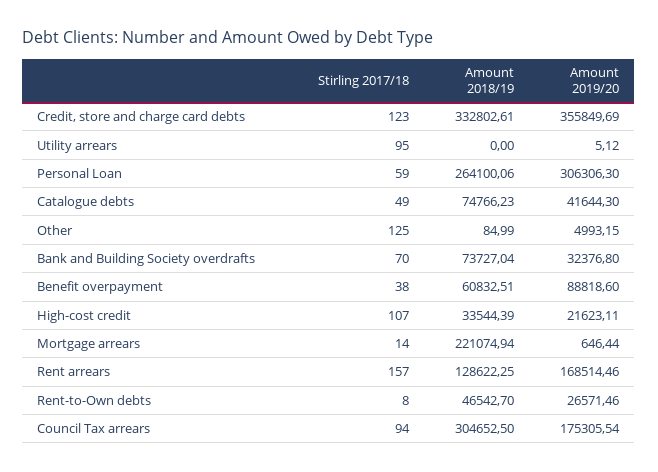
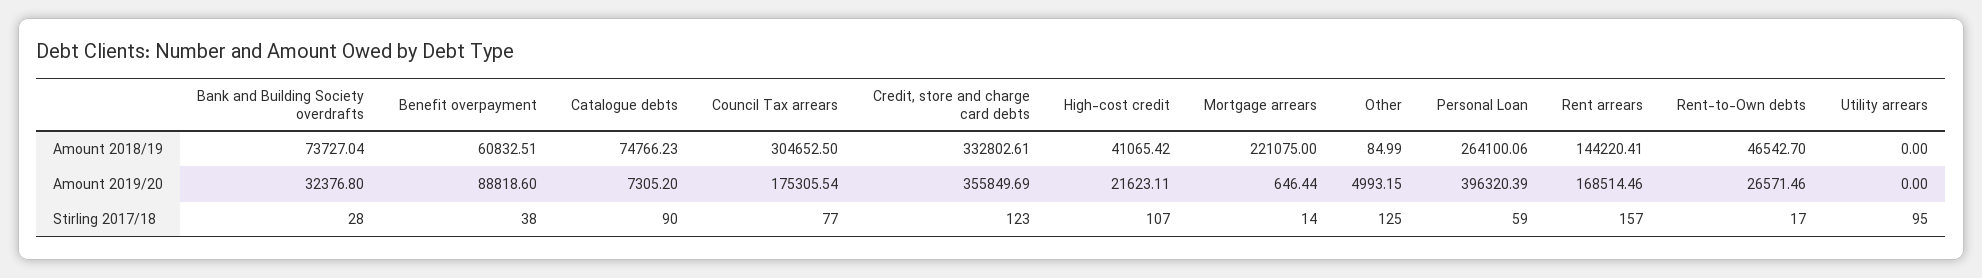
  {
    "Stirling 2017/18": {
      "Credit, store and charge card debts": 123,
      "Utility arrears": 95,
      "Personal Loan": 59,
-     "Catalogue debts": 49,
+     "Catalogue debts": 90,
      "Other": 125,
-     "Bank and Building Society overdrafts": 70,
+     "Bank and Building Society overdrafts": 28,
      "Benefit overpayment": 38,
      "High-cost credit": 107,
      "Mortgage arrears": 14,
      "Rent arrears": 157,
-     "Rent-to-Own debts": 8,
+     "Rent-to-Own debts": 17,
-     "Council Tax arrears": 94
+     "Council Tax arrears": 77
    },
    "Amount 2018/19": {
      "Credit, store and charge card debts": 332802.61,
      "Utility arrears": 0,
      "Personal Loan": 264100.06,
      "Catalogue debts": 74766.23,
      "Other": 84.99,
      "Bank and Building Society overdrafts": 73727.04,
      "Benefit overpayment": 60832.51,
-     "High-cost credit": 33544.39,
+     "High-cost credit": 41065.42,
-     "Mortgage arrears": 221074.94,
+     "Mortgage arrears": 221075,
-     "Rent arrears": 128622.25,
+     "Rent arrears": 144220.41,
      "Rent-to-Own debts": 46542.7,
      "Council Tax arrears": 304652.5
    },
    "Amount 2019/20": {
      "Credit, store and charge card debts": 355849.69,
-     "Utility arrears": 5.12,
+     "Utility arrears": 0,
-     "Personal Loan": 306306.3,
+     "Personal Loan": 396320.39,
-     "Catalogue debts": 41644.3,
+     "Catalogue debts": 7305.2,
      "Other": 4993.15,
      "Bank and Building Society overdrafts": 32376.8,
      "Benefit overpayment": 88818.6,
      "High-cost credit": 21623.11,
      "Mortgage arrears": 646.44,
      "Rent arrears": 168514.46,
      "Rent-to-Own debts": 26571.46,
      "Council Tax arrears": 175305.54
    }
  }

